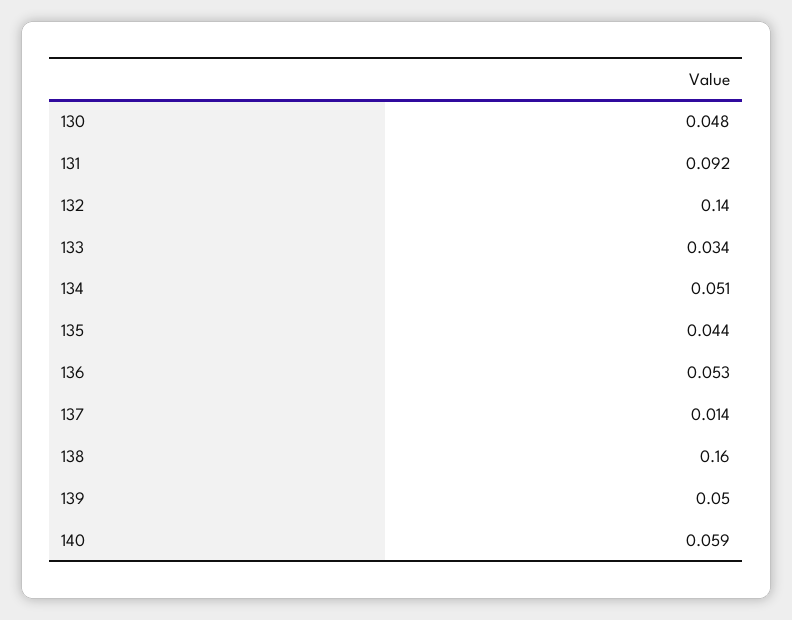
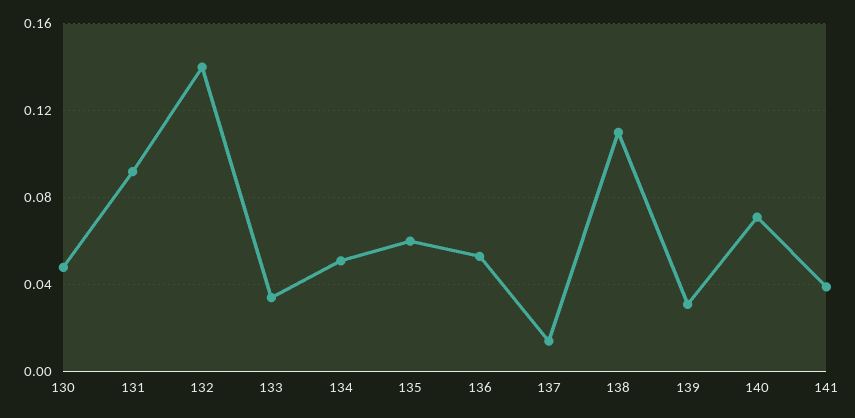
  {
    "130": 0.048,
    "131": 0.092,
    "132": 0.14,
    "133": 0.034,
    "134": 0.051,
-   "135": 0.044,
+   "135": 0.06,
    "136": 0.053,
    "137": 0.014,
-   "138": 0.16,
+   "138": 0.11,
-   "139": 0.05,
+   "139": 0.03,
-   "140": 0.059
+   "140": 0.07,
+   "141": 0.04
  }

